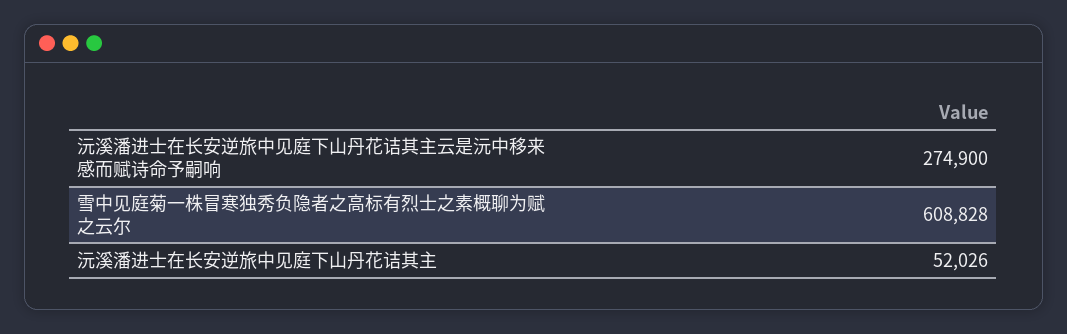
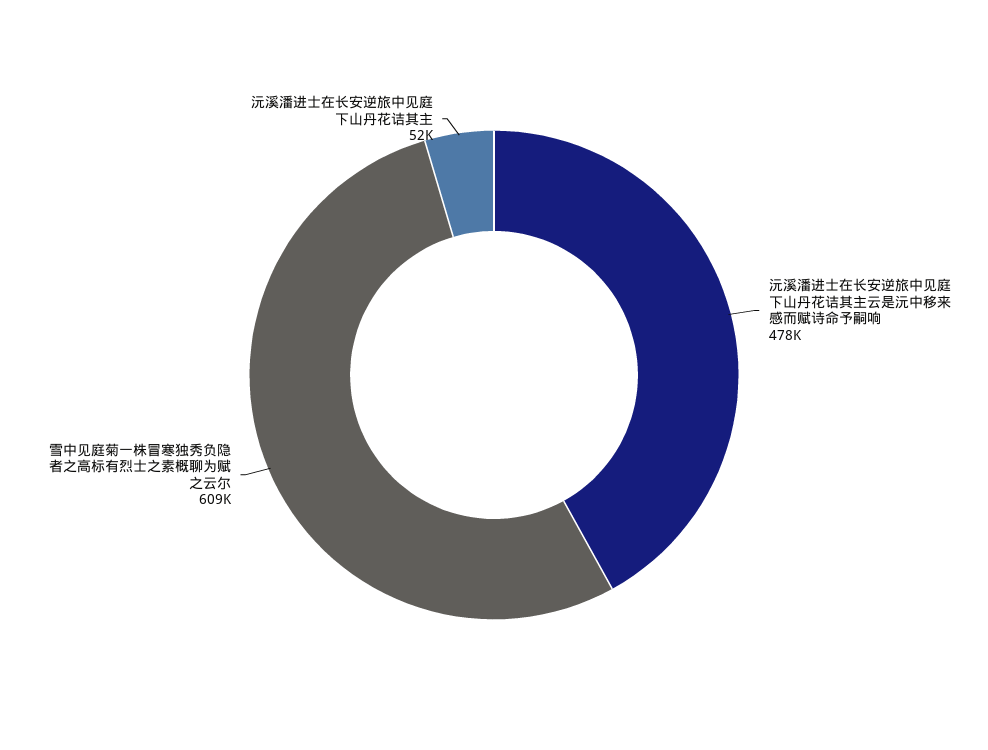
  {
-   "沅溪潘进士在长安逆旅中见庭下山丹花诘其主云是沅中移来感而赋诗命予嗣响": 274900,
+   "沅溪潘进士在长安逆旅中见庭下山丹花诘其主云是沅中移来感而赋诗命予嗣响": 478000,
    "雪中见庭菊一株冒寒独秀负隐者之高标有烈士之素概聊为赋之云尔": 608828,
    "沅溪潘进士在长安逆旅中见庭下山丹花诘其主": 52026
  }

